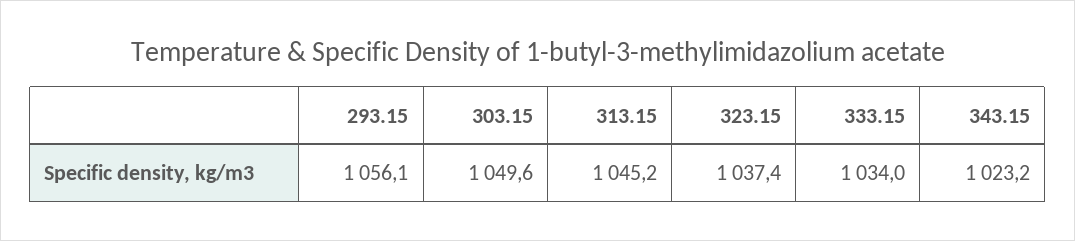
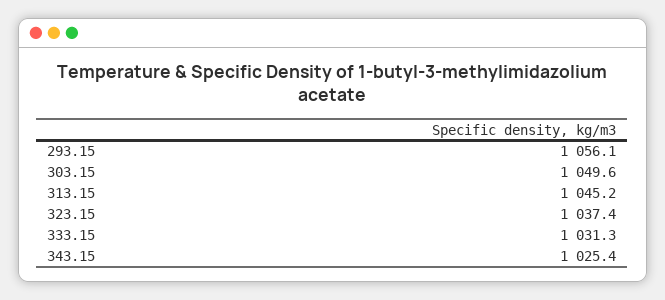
  {
    "293.15": 1056.1,
    "303.15": 1049.6,
    "313.15": 1045.2,
    "323.15": 1037.4,
-   "333.15": 1034,
+   "333.15": 1031.3,
-   "343.15": 1023.2
+   "343.15": 1025.4
  }

